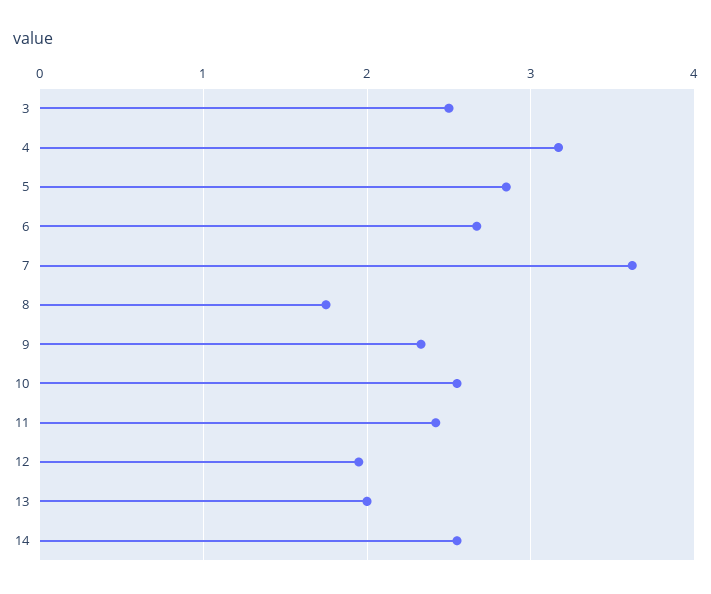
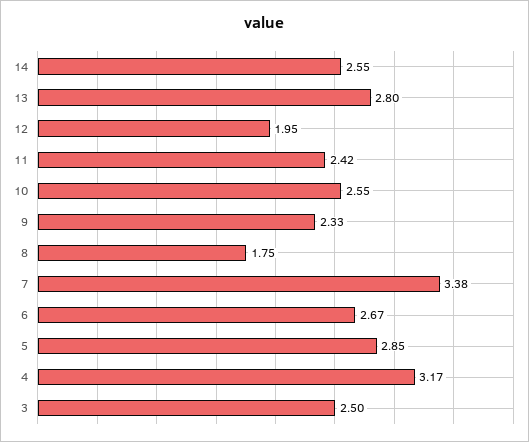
  {
    "3": 2.5,
    "4": 3.17,
    "5": 2.85,
    "6": 2.67,
-   "7": 3.6,
+   "7": 3.38,
    "8": 1.75,
    "9": 2.33,
    "10": 2.55,
    "11": 2.42,
    "12": 1.95,
-   "13": 2,
+   "13": 2.8,
    "14": 2.55
  }

